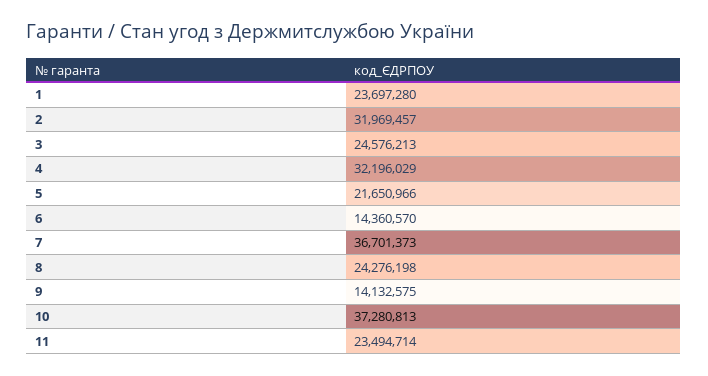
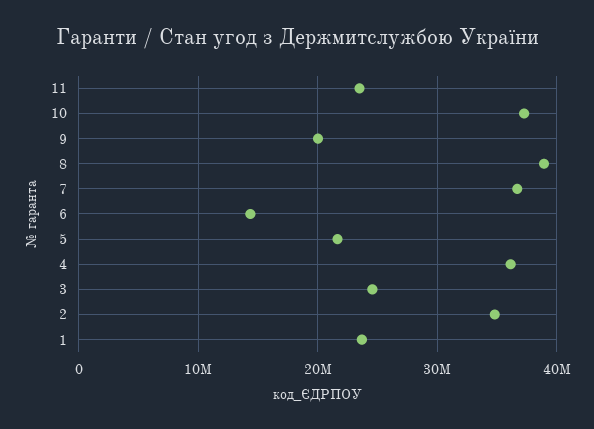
  {
    "1": 23697280,
-   "2": 31969457,
+   "2": 35000000,
    "3": 24576213,
-   "4": 32196029,
+   "4": 36000000,
    "5": 21650966,
    "6": 14360570,
    "7": 36701373,
-   "8": 24276198,
+   "8": 39000000,
-   "9": 14132575,
+   "9": 20000000,
    "10": 37280813,
    "11": 23494714
  }

